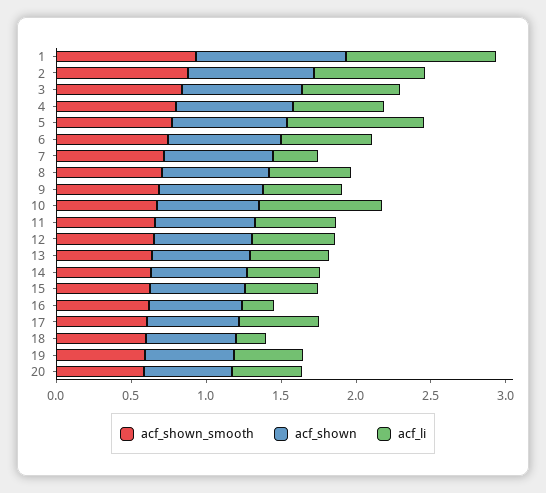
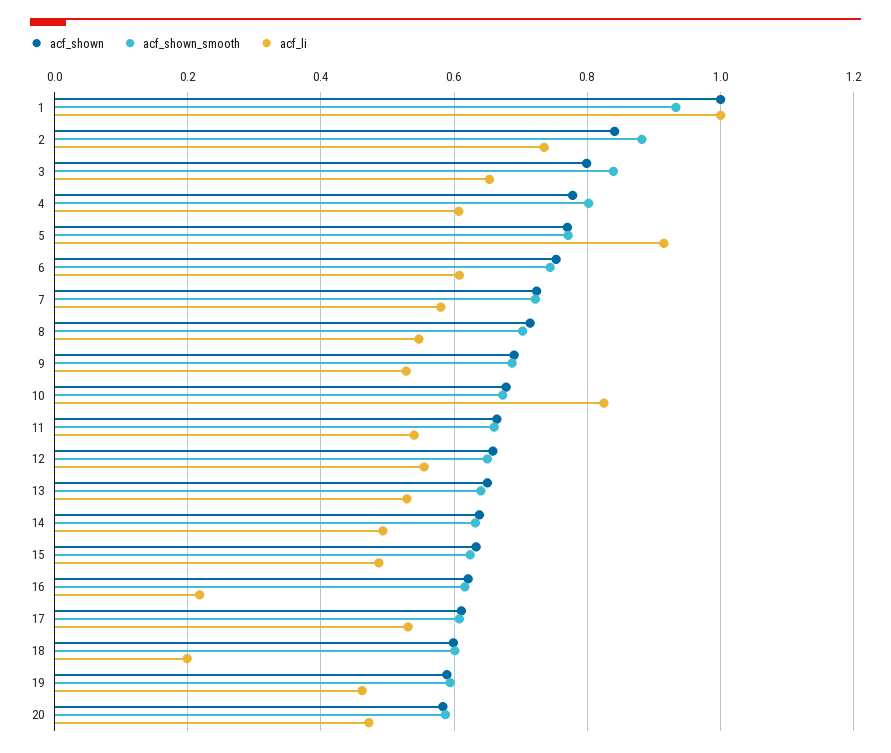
  {
    "acf_shown_smooth": {
      "1": 0.94,
      "2": 0.88,
      "3": 0.84,
      "4": 0.8,
      "5": 0.78,
      "6": 0.74,
      "7": 0.72,
      "8": 0.7,
      "9": 0.68,
      "10": 0.68,
      "11": 0.66,
      "12": 0.66,
      "13": 0.64,
      "14": 0.64,
      "15": 0.62,
      "16": 0.62,
      "17": 0.6,
      "18": 0.6,
      "19": 0.6,
      "20": 0.58
    },
    "acf_shown": {
      "1": 1,
      "2": 0.84,
      "3": 0.8,
      "4": 0.78,
      "5": 0.78,
      "6": 0.76,
      "7": 0.72,
      "8": 0.72,
      "9": 0.7,
      "10": 0.68,
      "11": 0.66,
      "12": 0.66,
      "13": 0.66,
      "14": 0.64,
      "15": 0.64,
      "16": 0.62,
      "17": 0.62,
      "18": 0.6,
      "19": 0.58,
      "20": 0.58
    },
    "acf_li": {
      "1": 1,
      "2": 0.74,
      "3": 0.66,
      "4": 0.6,
      "5": 0.92,
      "6": 0.6,
-     "7": 0.3,
+     "7": 0.58,
      "8": 0.54,
      "9": 0.52,
      "10": 0.82,
      "11": 0.54,
      "12": 0.56,
      "13": 0.52,
      "14": 0.5,
      "15": 0.48,
      "16": 0.22,
      "17": 0.54,
      "18": 0.2,
      "19": 0.46,
      "20": 0.48
    }
  }

